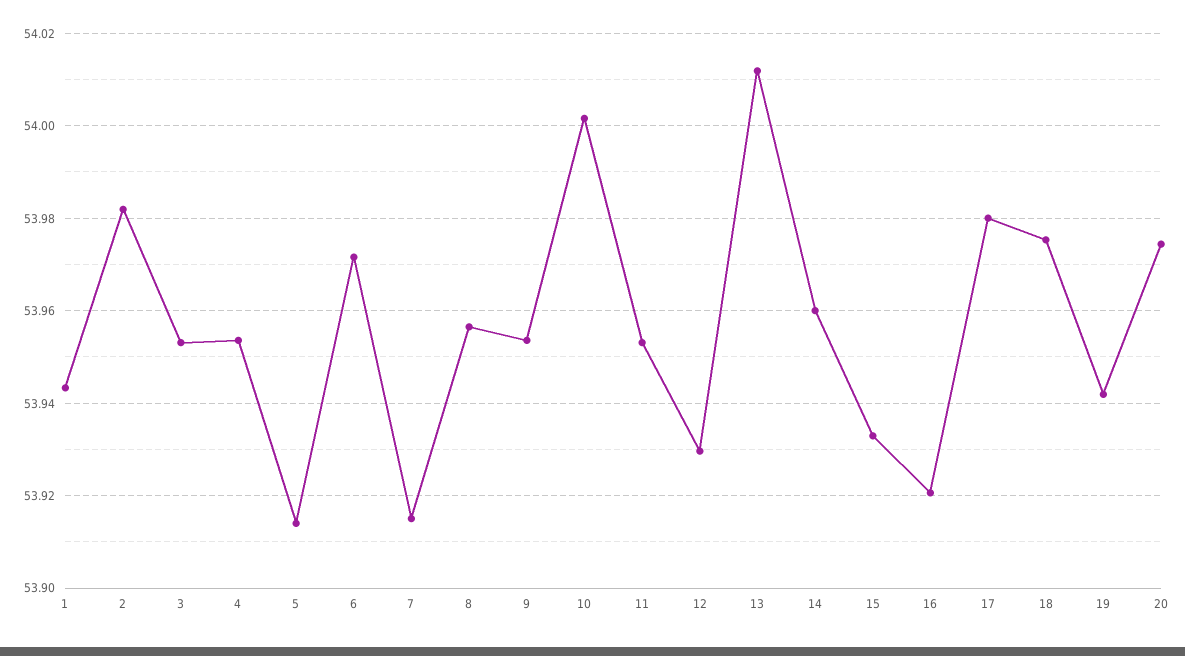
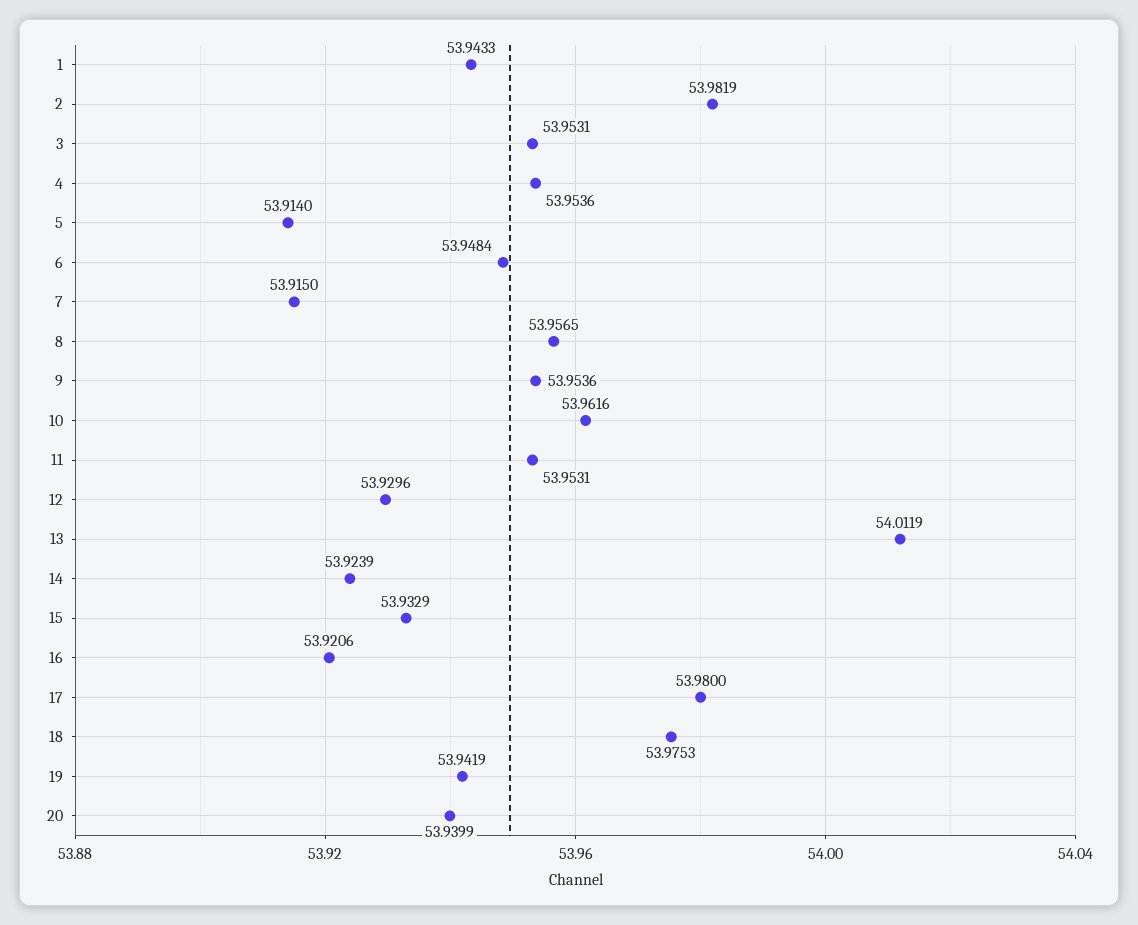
  {
    "1": 53.9433,
    "2": 53.9819,
    "3": 53.9531,
    "4": 53.9536,
    "5": 53.914,
-   "6": 53.972,
+   "6": 53.9484,
    "7": 53.915,
    "8": 53.9565,
    "9": 53.9536,
-   "10": 54.002,
+   "10": 53.9616,
    "11": 53.9531,
    "12": 53.9296,
    "13": 54.0119,
-   "14": 53.96,
+   "14": 53.9239,
    "15": 53.9329,
    "16": 53.9206,
    "17": 53.98,
    "18": 53.9753,
    "19": 53.9419,
-   "20": 53.974
+   "20": 53.9399
  }

